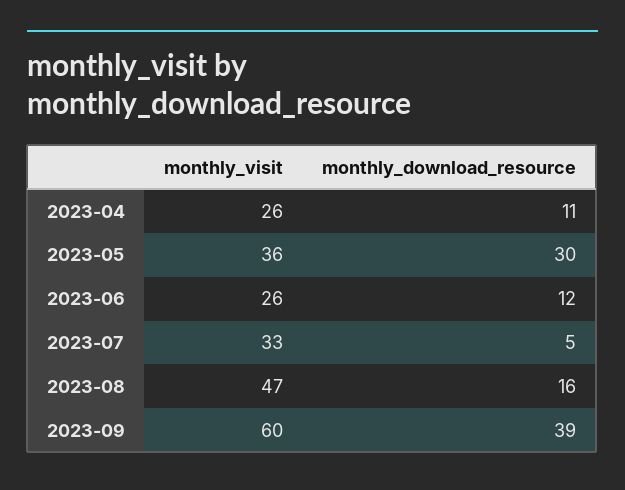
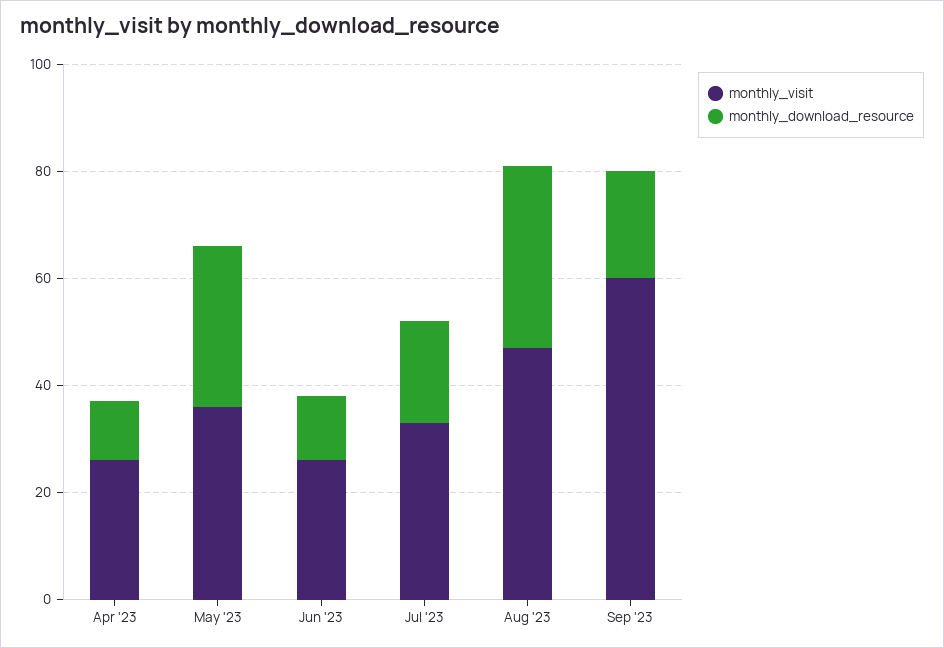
  {
    "monthly_visit": {
      "2023-04": 26,
      "2023-05": 36,
      "2023-06": 26,
      "2023-07": 33,
      "2023-08": 47,
      "2023-09": 60
    },
    "monthly_download_resource": {
      "2023-04": 11,
      "2023-05": 30,
      "2023-06": 12,
-     "2023-07": 5,
+     "2023-07": 20,
-     "2023-08": 16,
+     "2023-08": 35,
-     "2023-09": 39
+     "2023-09": 20
    }
  }

